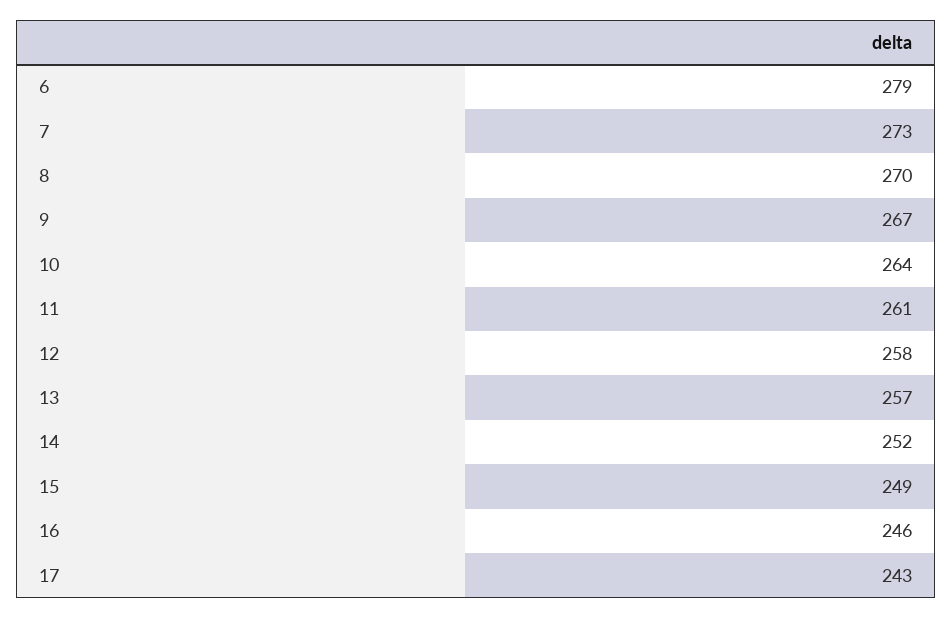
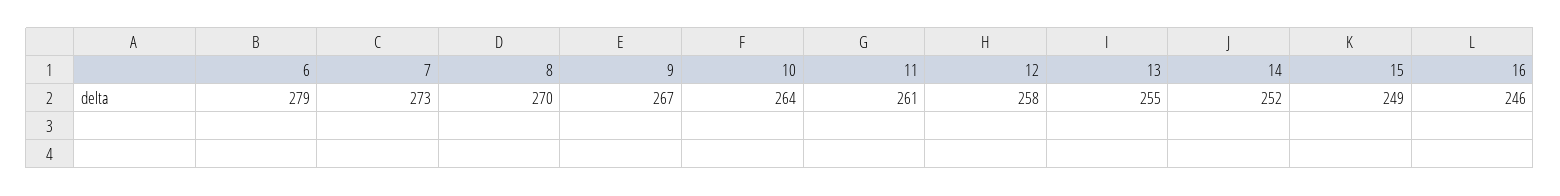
  {
    "6": 279,
    "7": 273,
    "8": 270,
    "9": 267,
    "10": 264,
    "11": 261,
    "12": 258,
-   "13": 257,
+   "13": 255,
    "14": 252,
    "15": 249,
-   "16": 246,
+   "16": 246
-   "17": 243
  }

